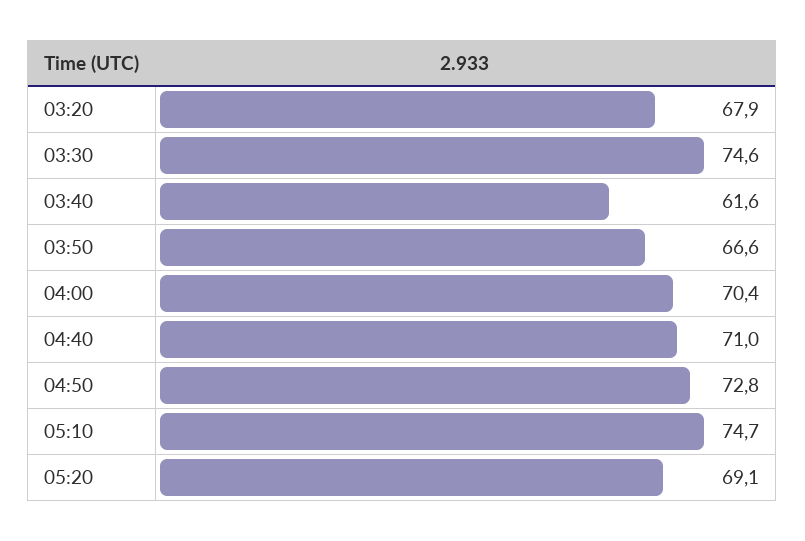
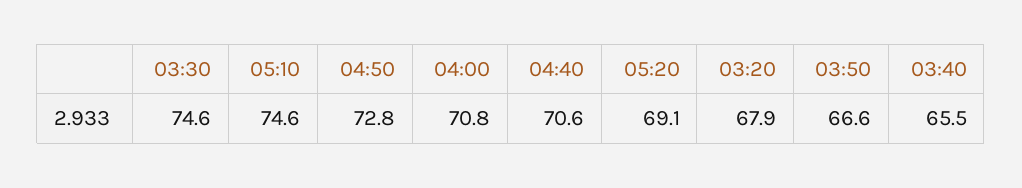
  {
    "03:20": 67.9,
    "03:30": 74.6,
-   "03:40": 61.6,
+   "03:40": 65.5,
    "03:50": 66.6,
-   "04:00": 70.4,
+   "04:00": 70.8,
-   "04:40": 71,
+   "04:40": 70.6,
    "04:50": 72.8,
-   "05:10": 74.7,
+   "05:10": 74.6,
    "05:20": 69.1
  }

